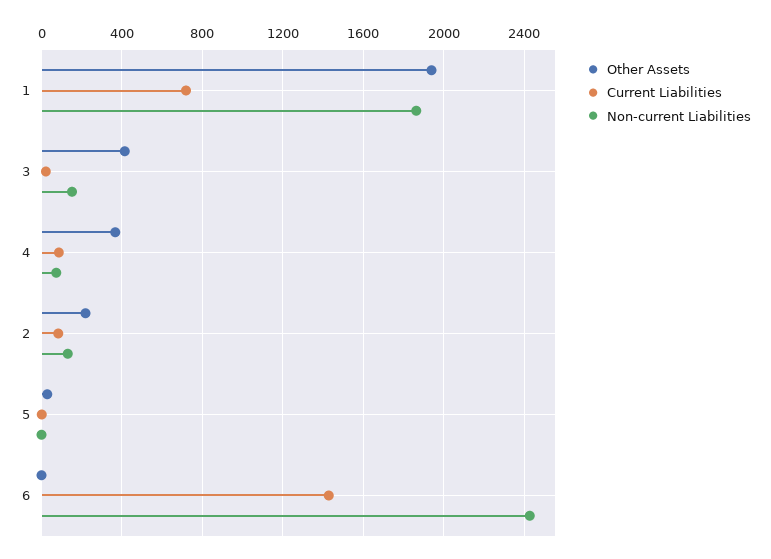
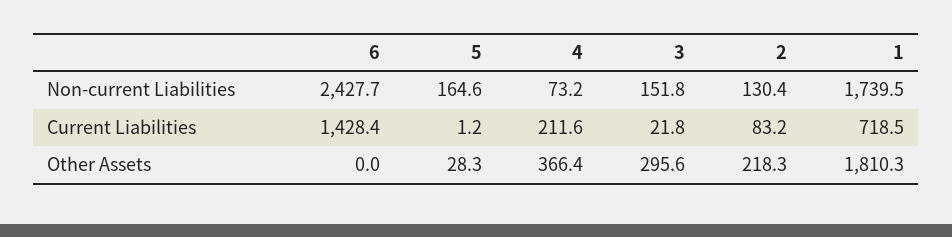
  {
    "Other Assets": {
-     "1": 1950,
+     "1": 1810.3,
-     "3": 400,
+     "3": 295.6,
      "4": 366.4,
      "2": 218.3,
      "5": 28.3,
      "6": 0
    },
    "Current Liabilities": {
      "1": 718.5,
      "3": 21.8,
-     "4": 100,
+     "4": 211.6,
      "2": 83.2,
      "5": 1.2,
      "6": 1428.4
    },
    "Non-current Liabilities": {
-     "1": 1850,
+     "1": 1739.5,
      "3": 151.8,
      "4": 73.2,
      "2": 130.4,
-     "5": 0,
+     "5": 164.6,
      "6": 2427.7
    }
  }

